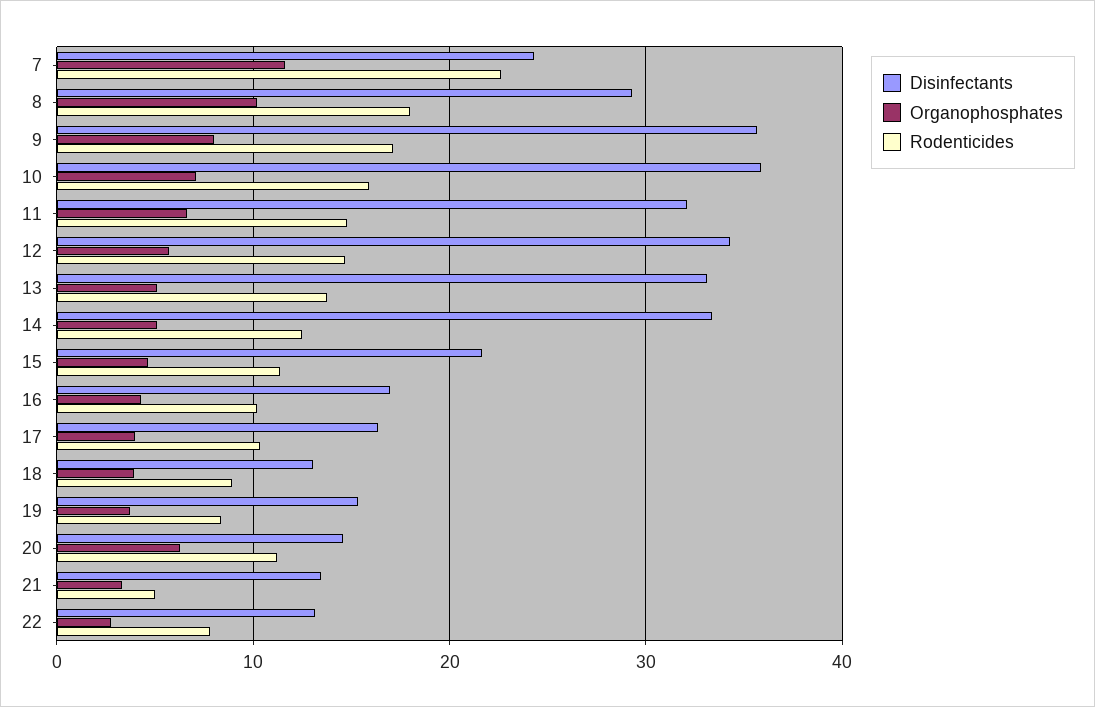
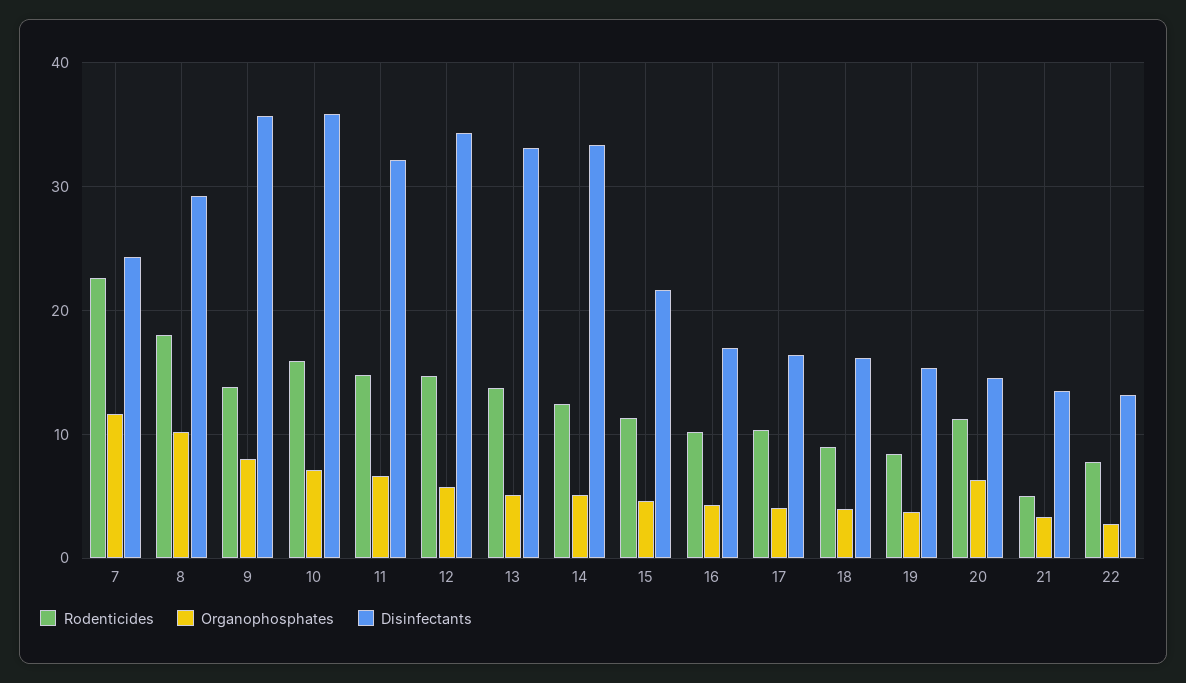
  {
    "Disinfectants": {
      "7": 24,
      "8": 29,
      "9": 36,
      "10": 36,
      "11": 32,
      "12": 34,
      "13": 33,
      "14": 33,
      "15": 22,
      "16": 17,
      "17": 16,
-     "18": 13,
+     "18": 16,
      "19": 15,
      "20": 15,
      "21": 13,
      "22": 13
    },
    "Organophosphates": {
      "7": 12,
      "8": 10,
      "9": 8,
      "10": 7,
      "11": 7,
      "12": 6,
      "13": 5,
      "14": 5,
      "15": 5,
      "16": 4,
      "17": 4,
      "18": 4,
      "19": 4,
      "20": 6,
      "21": 3,
      "22": 3
    },
    "Rodenticides": {
      "7": 23,
      "8": 18,
-     "9": 17,
+     "9": 14,
      "10": 16,
      "11": 15,
      "12": 15,
      "13": 14,
      "14": 12,
      "15": 11,
      "16": 10,
      "17": 10,
      "18": 9,
      "19": 8,
      "20": 11,
      "21": 5,
      "22": 8
    }
  }

